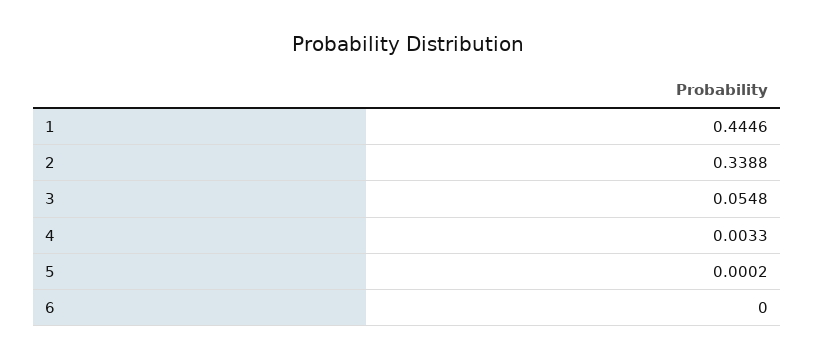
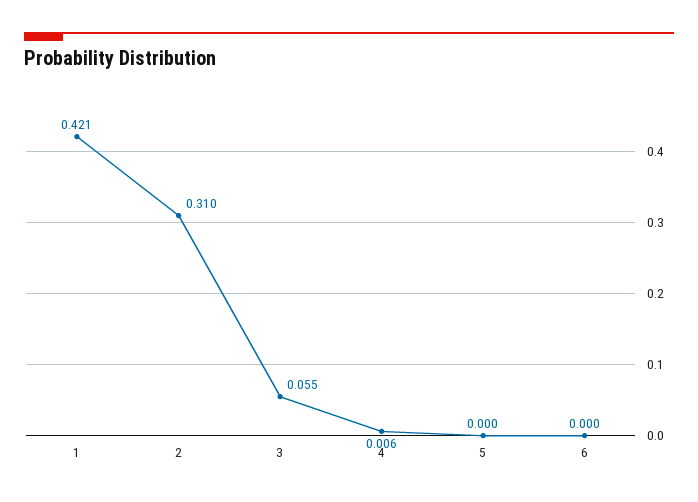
  {
-   "1": 0.4446,
+   "1": 0.421,
-   "2": 0.3388,
+   "2": 0.31,
    "3": 0.0548,
-   "4": 0.0033,
+   "4": 0.006,
    "5": 0.0002,
    "6": 0
  }

